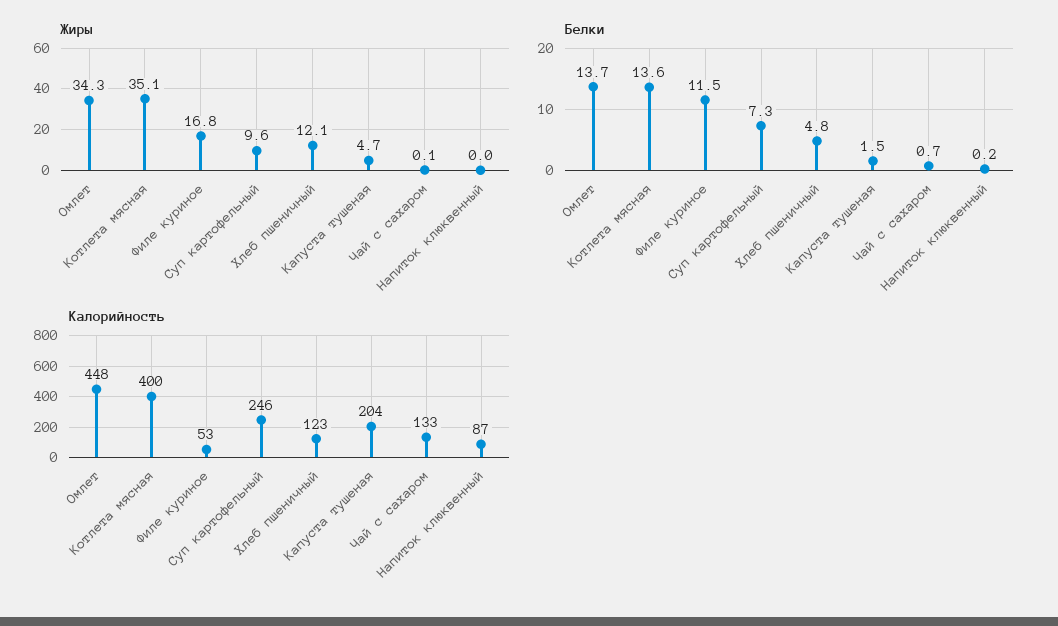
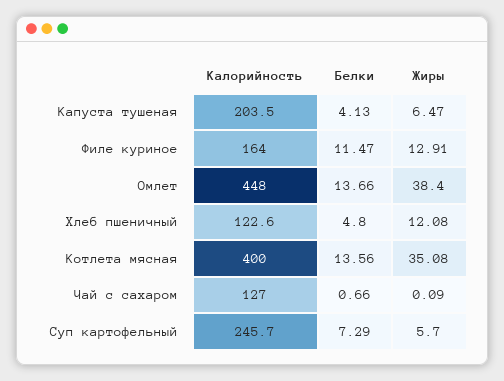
  {
    "Жиры": {
-     "Омлет": 34.3,
+     "Омлет": 38.4,
      "Котлета мясная": 35.08,
-     "Филе куриное": 16.8,
+     "Филе куриное": 12.91,
-     "Суп картофельный": 9.6,
+     "Суп картофельный": 5.7,
      "Хлеб пшеничный": 12.08,
-     "Капуста тушеная": 4.7,
+     "Капуста тушеная": 6.47,
-     "Чай с сахаром": 0.09,
+     "Чай с сахаром": 0.09
-     "Напиток клюквенный": 0
    },
    "Белки": {
      "Омлет": 13.66,
      "Котлета мясная": 13.56,
      "Филе куриное": 11.47,
      "Суп картофельный": 7.29,
      "Хлеб пшеничный": 4.8,
-     "Капуста тушеная": 1.5,
+     "Капуста тушеная": 4.13,
-     "Чай с сахаром": 0.66,
+     "Чай с сахаром": 0.66
-     "Напиток клюквенный": 0.2
    },
    "Калорийность": {
      "Омлет": 448,
      "Котлета мясная": 400,
-     "Филе куриное": 53,
+     "Филе куриное": 164,
      "Суп картофельный": 245.7,
      "Хлеб пшеничный": 122.6,
      "Капуста тушеная": 203.5,
-     "Чай с сахаром": 133,
+     "Чай с сахаром": 127
-     "Напиток клюквенный": 87
    }
  }

